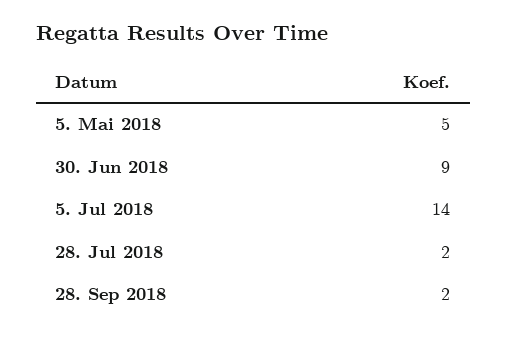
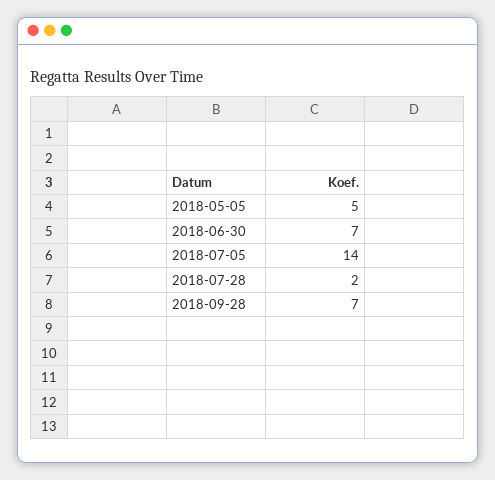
  {
    "5. Mai 2018": 5,
-   "30. Jun 2018": 9,
+   "30. Jun 2018": 7,
    "5. Jul 2018": 14,
    "28. Jul 2018": 2,
-   "28. Sep 2018": 2
+   "28. Sep 2018": 7
  }

